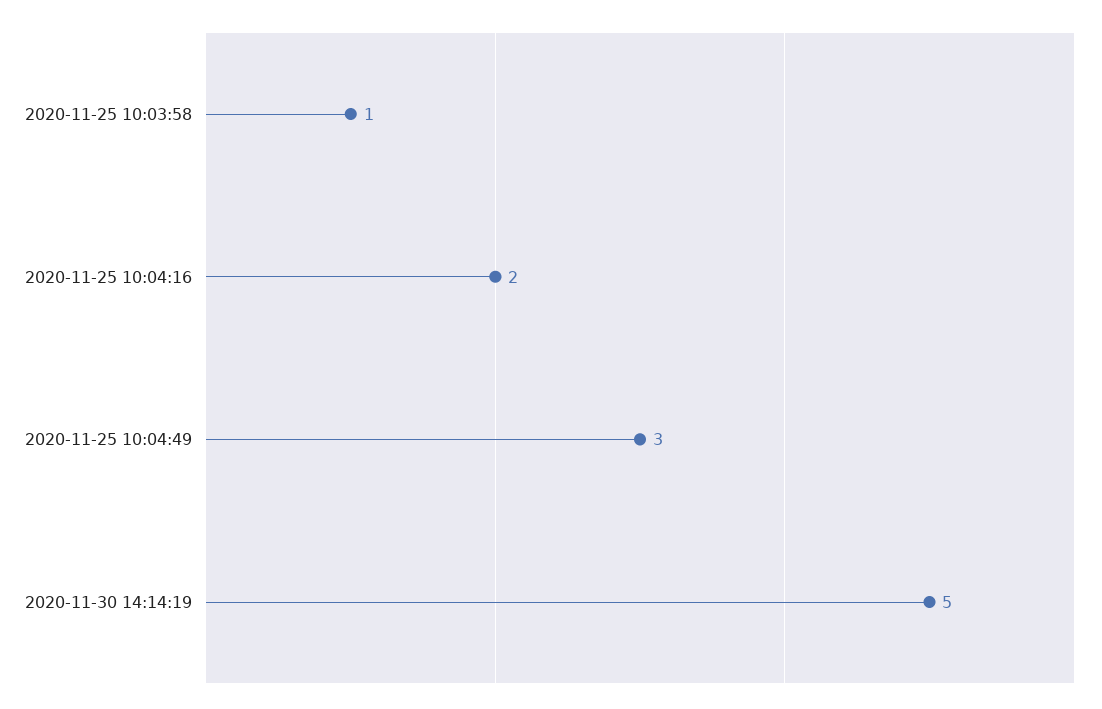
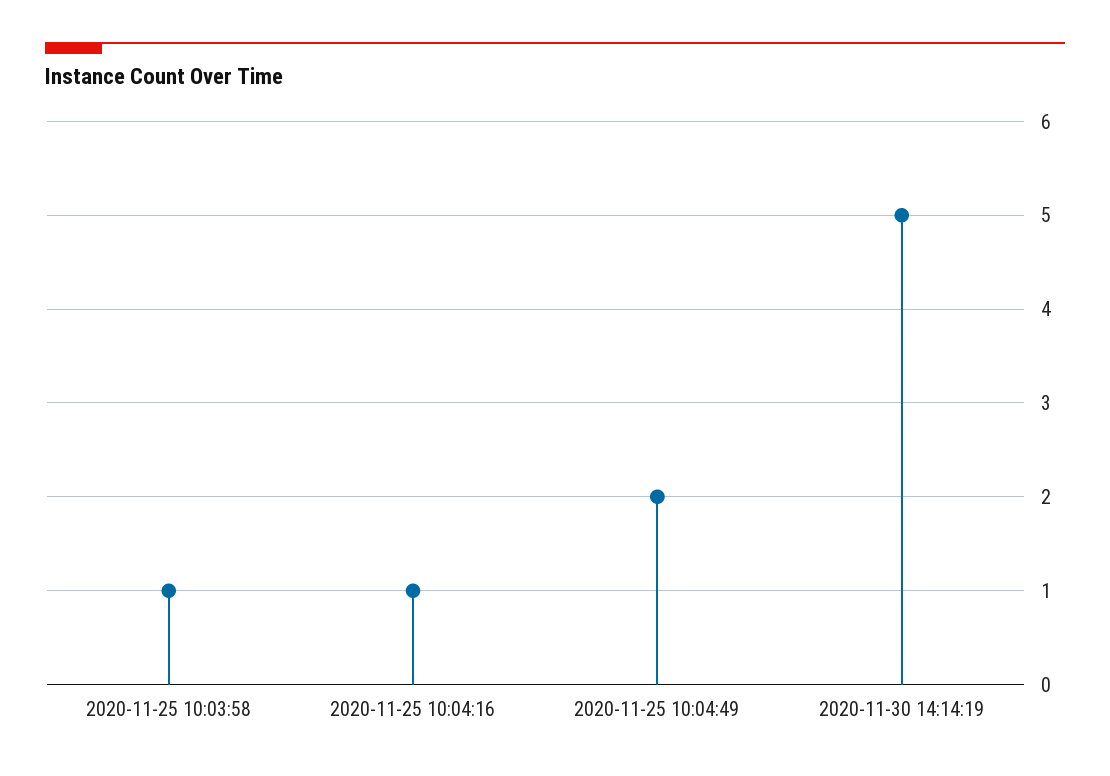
  {
    "2020-11-25 10:03:58": 1,
-   "2020-11-25 10:04:16": 2,
+   "2020-11-25 10:04:16": 1,
-   "2020-11-25 10:04:49": 3,
+   "2020-11-25 10:04:49": 2,
    "2020-11-30 14:14:19": 5
  }

